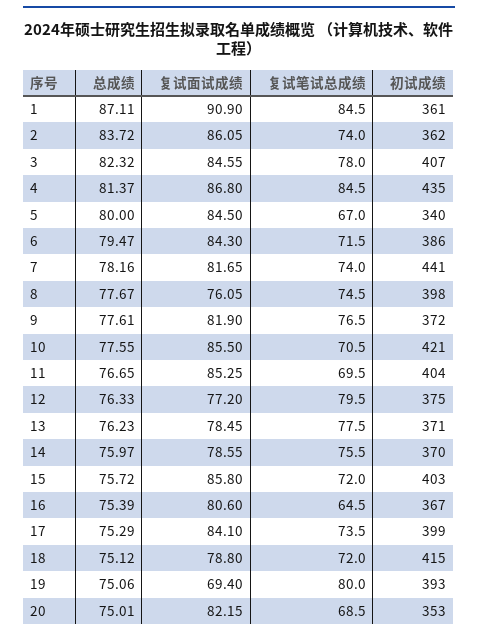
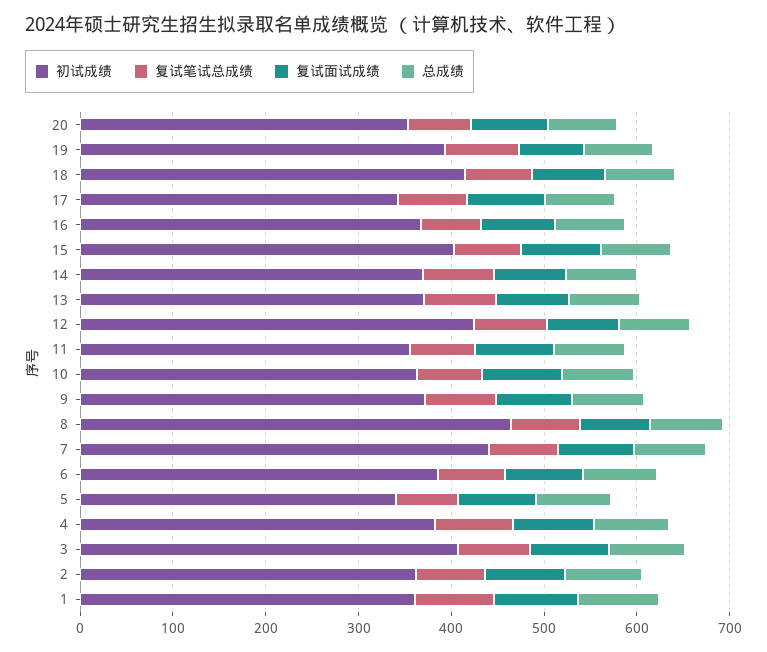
  {
    "总成绩": {
      "1": 87.11,
      "2": 83.72,
      "3": 82.32,
      "4": 81.37,
      "5": 80,
      "6": 79.47,
      "7": 78.16,
      "8": 77.67,
      "9": 77.61,
      "10": 77.55,
      "11": 76.65,
      "12": 76.33,
      "13": 76.23,
      "14": 75.97,
      "15": 75.72,
      "16": 75.39,
      "17": 75.29,
      "18": 75.12,
      "19": 75.06,
      "20": 75.01
    },
    "复试面试成绩": {
      "1": 90.9,
      "2": 86.05,
      "3": 84.55,
      "4": 86.8,
      "5": 84.5,
      "6": 84.3,
      "7": 81.65,
      "8": 76.05,
      "9": 81.9,
      "10": 85.5,
      "11": 85.25,
      "12": 77.2,
      "13": 78.45,
      "14": 78.55,
      "15": 85.8,
      "16": 80.6,
      "17": 84.1,
      "18": 78.8,
      "19": 69.4,
      "20": 82.15
    },
    "复试笔试总成绩": {
      "1": 84.5,
      "2": 74,
      "3": 78,
      "4": 84.5,
      "5": 67,
      "6": 71.5,
      "7": 74,
      "8": 74.5,
      "9": 76.5,
      "10": 70.5,
      "11": 69.5,
      "12": 79.5,
      "13": 77.5,
      "14": 75.5,
      "15": 72,
      "16": 64.5,
      "17": 73.5,
      "18": 72,
      "19": 80,
      "20": 68.5
    },
    "初试成绩": {
      "1": 361,
      "2": 362,
      "3": 407,
-     "4": 435,
+     "4": 380,
      "5": 340,
      "6": 386,
      "7": 441,
-     "8": 398,
+     "8": 460,
      "9": 372,
-     "10": 421,
+     "10": 360,
-     "11": 404,
+     "11": 360,
-     "12": 375,
+     "12": 420,
      "13": 371,
      "14": 370,
      "15": 403,
      "16": 367,
-     "17": 399,
+     "17": 340,
      "18": 415,
      "19": 393,
      "20": 353
    }
  }

